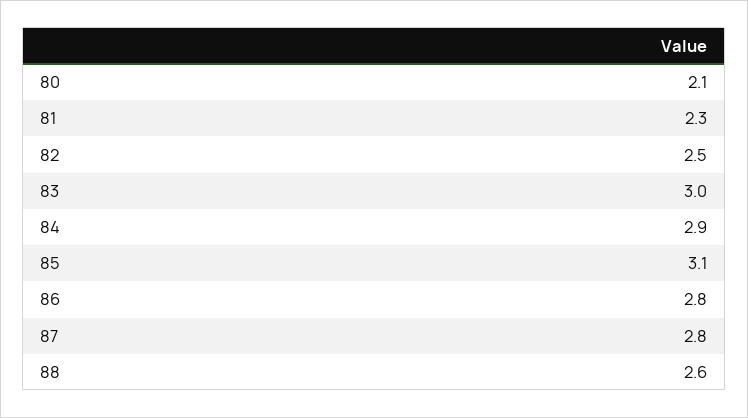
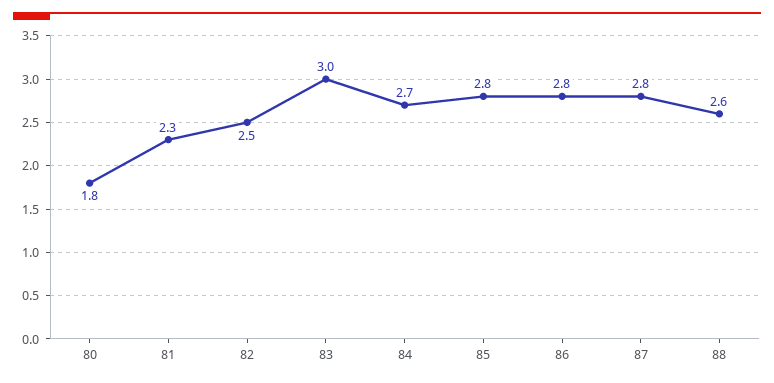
  {
-   "80": 2.1,
+   "80": 1.8,
    "81": 2.3,
    "82": 2.5,
    "83": 3,
-   "84": 2.9,
+   "84": 2.7,
-   "85": 3.1,
+   "85": 2.8,
    "86": 2.8,
    "87": 2.8,
    "88": 2.6
  }

